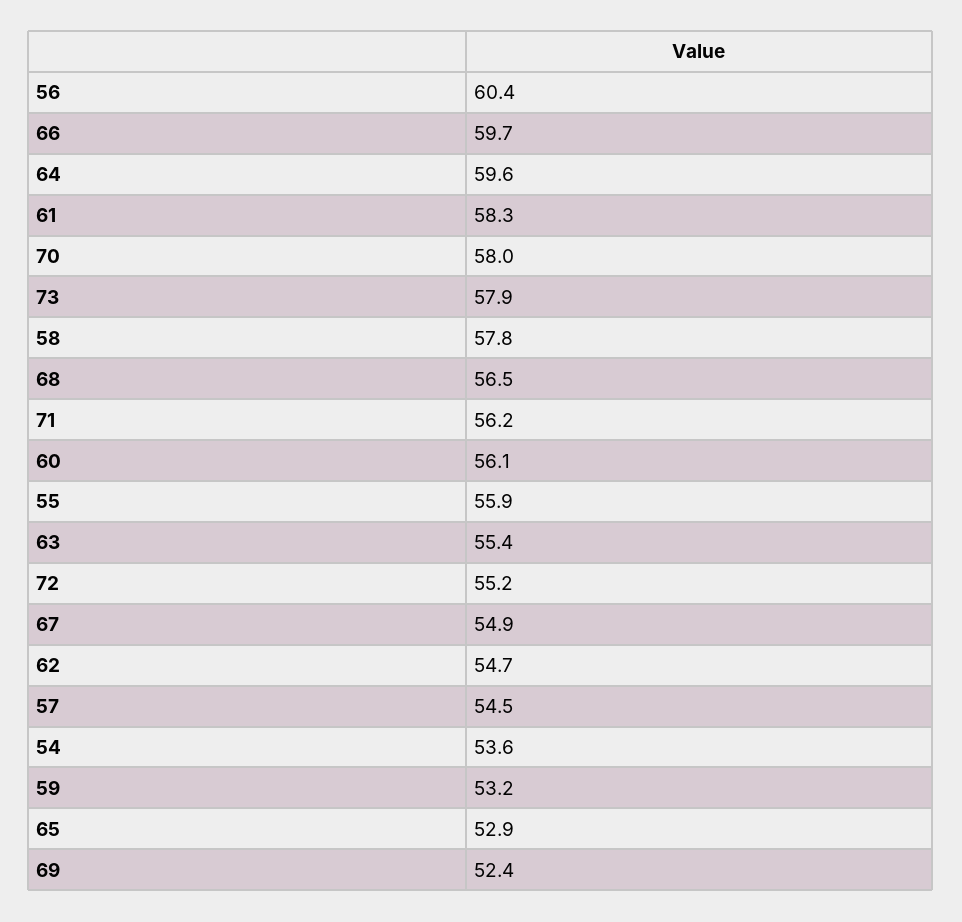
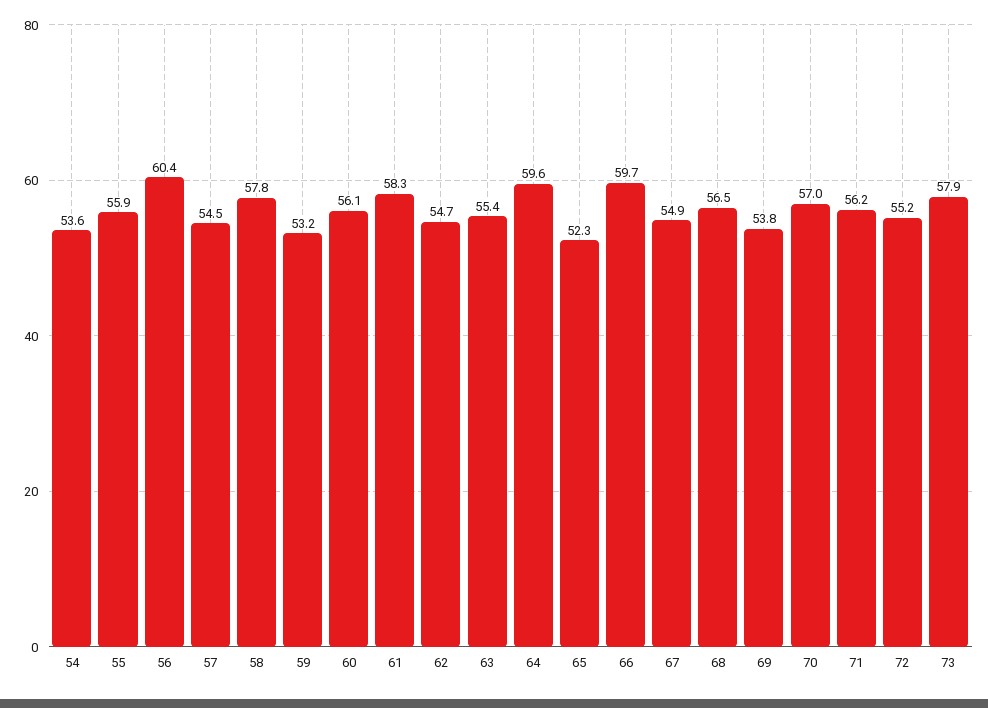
  {
    "56": 60.4,
    "66": 59.7,
    "64": 59.6,
    "61": 58.3,
-   "70": 58,
+   "70": 57,
    "73": 57.9,
    "58": 57.8,
    "68": 56.5,
    "71": 56.2,
    "60": 56.1,
    "55": 55.9,
    "63": 55.4,
    "72": 55.2,
    "67": 54.9,
    "62": 54.7,
    "57": 54.5,
    "54": 53.6,
    "59": 53.2,
-   "65": 52.9,
+   "65": 52.3,
-   "69": 52.4
+   "69": 53.8
  }

